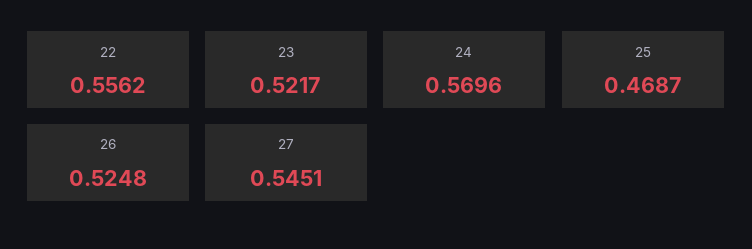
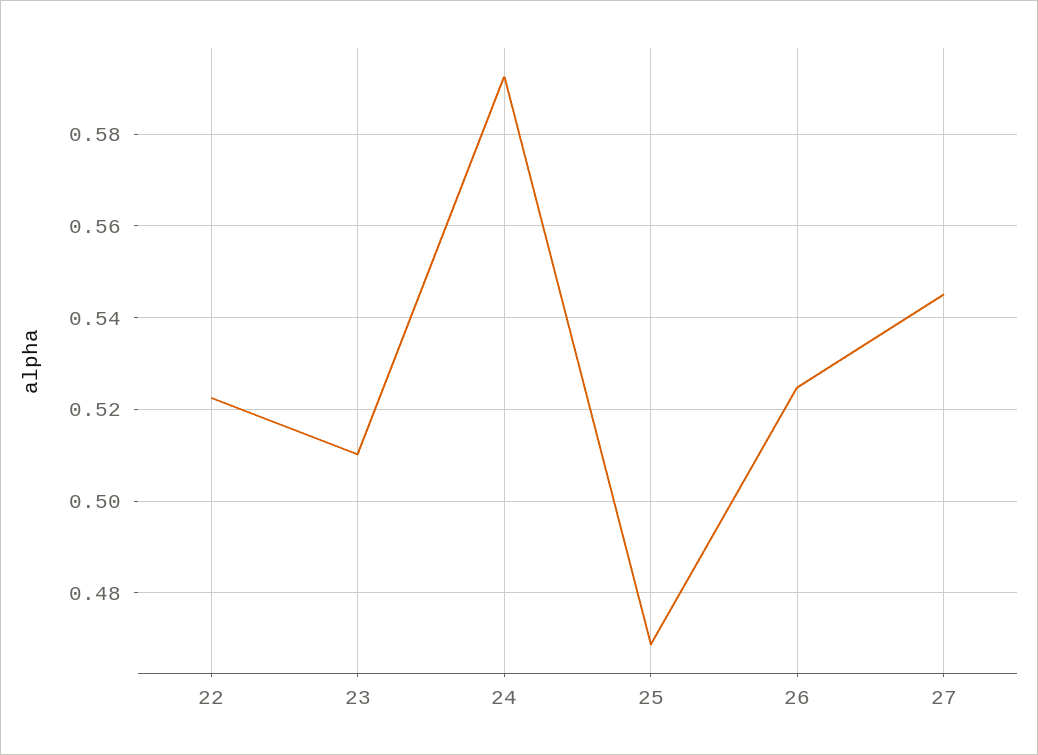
  {
-   "22": 0.5562,
+   "22": 0.522,
-   "23": 0.5217,
+   "23": 0.51,
-   "24": 0.5696,
+   "24": 0.592,
    "25": 0.4687,
    "26": 0.5248,
    "27": 0.5451
  }

